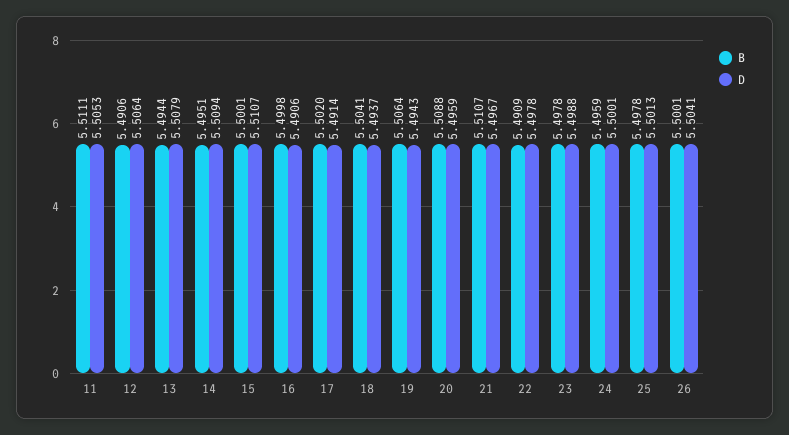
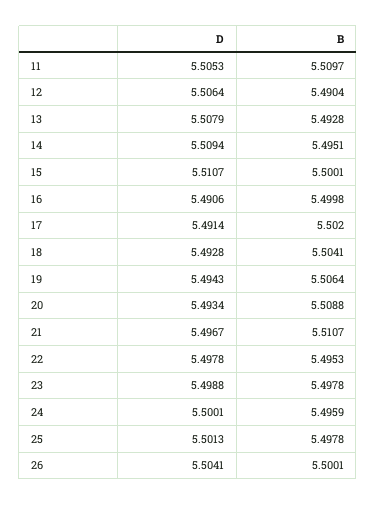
  {
    "B": {
-     "11": 5.5111,
+     "11": 5.5097,
-     "12": 5.4906,
+     "12": 5.4904,
-     "13": 5.4944,
+     "13": 5.4928,
      "14": 5.4951,
      "15": 5.5001,
      "16": 5.4998,
      "17": 5.502,
      "18": 5.5041,
      "19": 5.5064,
      "20": 5.5088,
      "21": 5.5107,
-     "22": 5.4909,
+     "22": 5.4953,
      "23": 5.4978,
      "24": 5.4959,
      "25": 5.4978,
      "26": 5.5001
    },
    "D": {
      "11": 5.5053,
      "12": 5.5064,
      "13": 5.5079,
      "14": 5.5094,
      "15": 5.5107,
      "16": 5.4906,
      "17": 5.4914,
-     "18": 5.4937,
+     "18": 5.4928,
      "19": 5.4943,
-     "20": 5.4959,
+     "20": 5.4934,
      "21": 5.4967,
      "22": 5.4978,
      "23": 5.4988,
      "24": 5.5001,
      "25": 5.5013,
      "26": 5.5041
    }
  }

